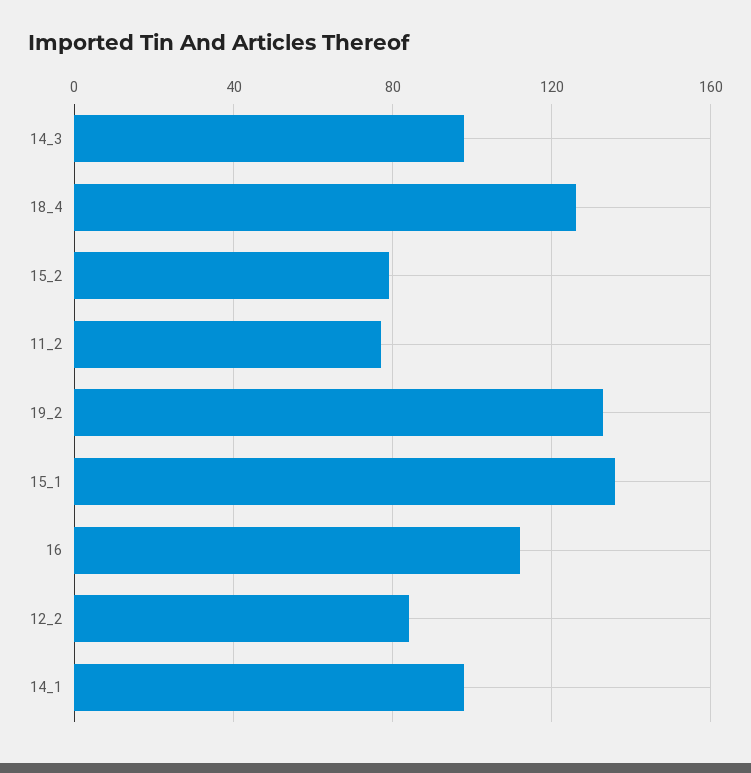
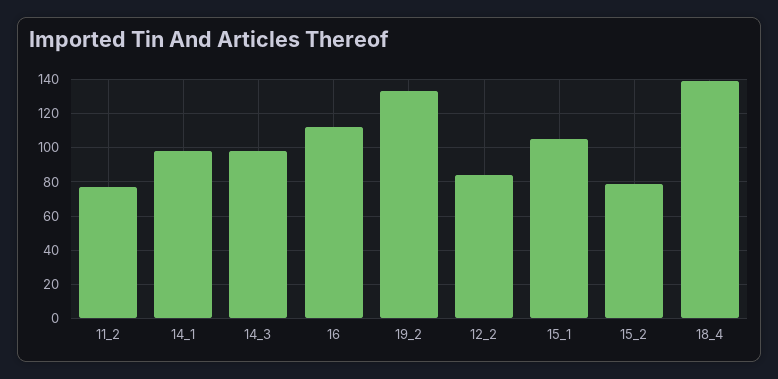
  {
    "14_3": 100,
-   "18_4": 125,
+   "18_4": 140,
    "15_2": 80,
    "11_2": 75,
    "19_2": 135,
-   "15_1": 135,
+   "15_1": 105,
    "16": 110,
    "12_2": 85,
    "14_1": 100
  }

